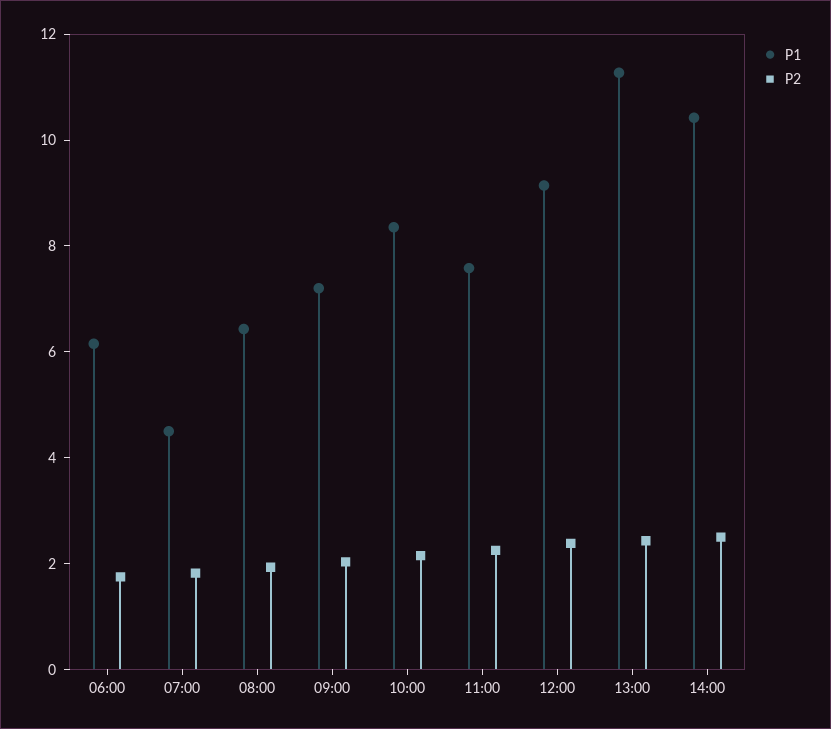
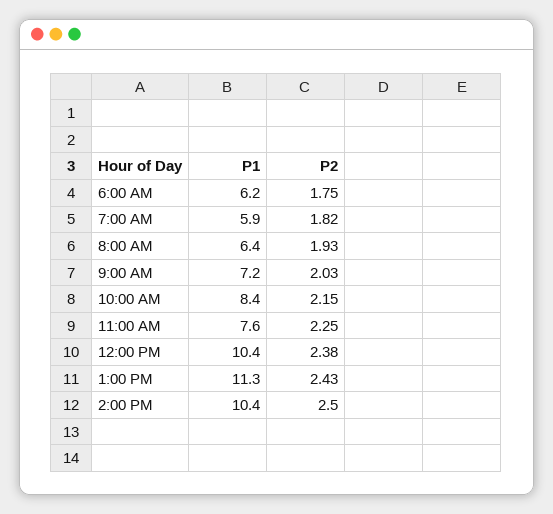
  {
    "P1": {
      "06:00": 6.2,
-     "07:00": 4.5,
+     "07:00": 5.9,
      "08:00": 6.4,
      "09:00": 7.2,
      "10:00": 8.4,
      "11:00": 7.6,
-     "12:00": 9,
+     "12:00": 10.4,
      "13:00": 11.3,
      "14:00": 10.4
    },
    "P2": {
      "06:00": 1.75,
      "07:00": 1.82,
      "08:00": 1.93,
      "09:00": 2.03,
      "10:00": 2.15,
      "11:00": 2.25,
      "12:00": 2.38,
      "13:00": 2.43,
      "14:00": 2.5
    }
  }

